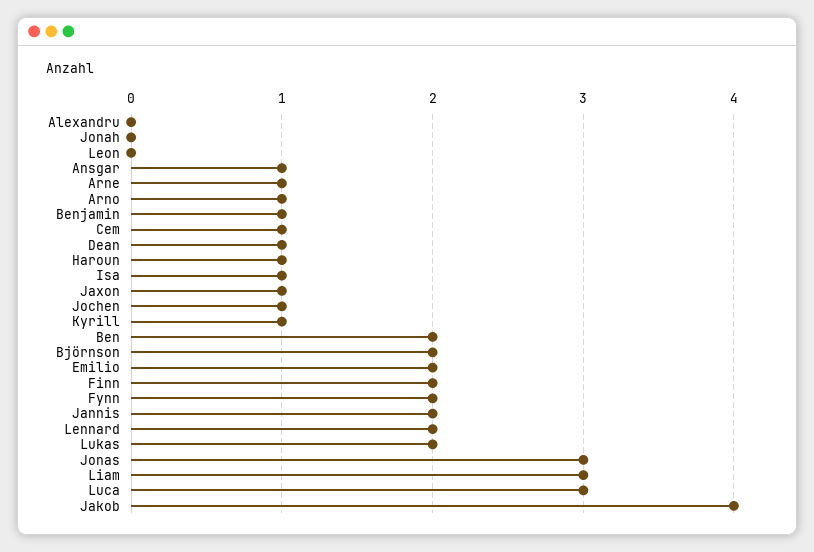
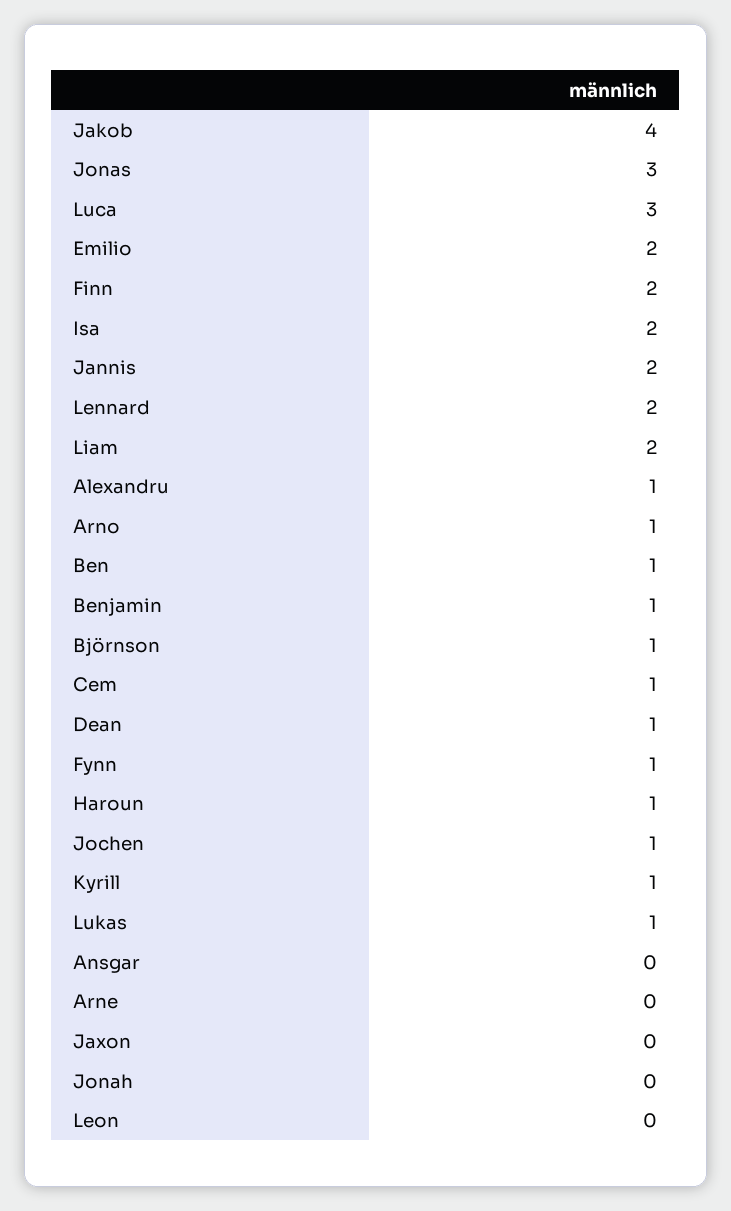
  {
-   "Alexandru": 0,
+   "Alexandru": 1,
    "Jonah": 0,
    "Leon": 0,
-   "Ansgar": 1,
+   "Ansgar": 0,
-   "Arne": 1,
+   "Arne": 0,
    "Arno": 1,
    "Benjamin": 1,
    "Cem": 1,
    "Dean": 1,
    "Haroun": 1,
-   "Isa": 1,
+   "Isa": 2,
-   "Jaxon": 1,
+   "Jaxon": 0,
    "Jochen": 1,
    "Kyrill": 1,
-   "Ben": 2,
+   "Ben": 1,
-   "Björnson": 2,
+   "Björnson": 1,
    "Emilio": 2,
    "Finn": 2,
-   "Fynn": 2,
+   "Fynn": 1,
    "Jannis": 2,
    "Lennard": 2,
-   "Lukas": 2,
+   "Lukas": 1,
    "Jonas": 3,
-   "Liam": 3,
+   "Liam": 2,
    "Luca": 3,
    "Jakob": 4
  }

